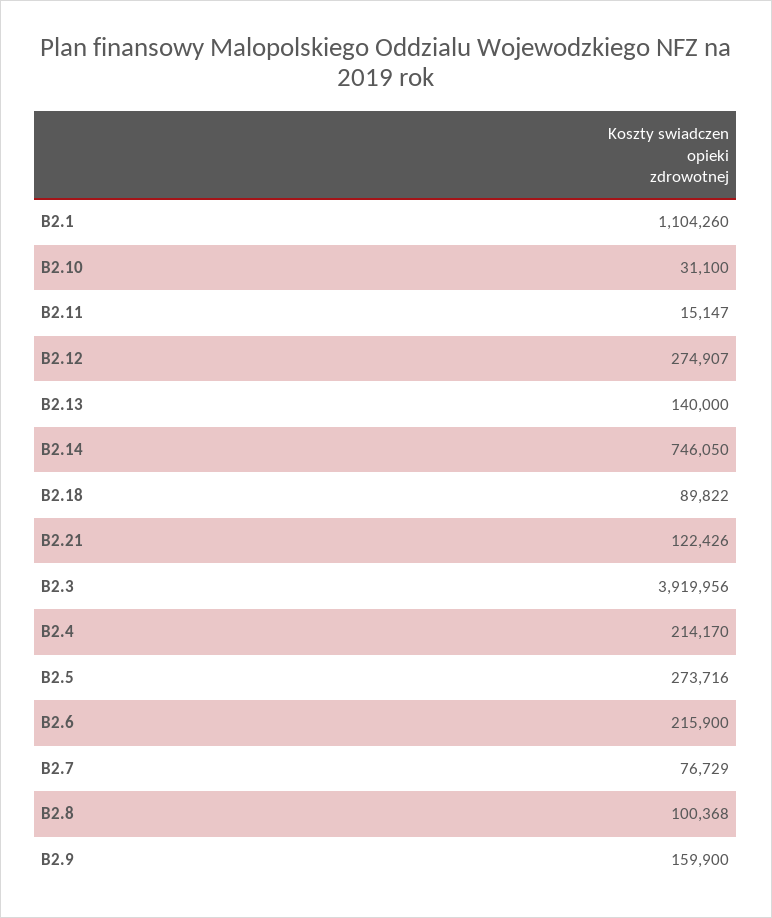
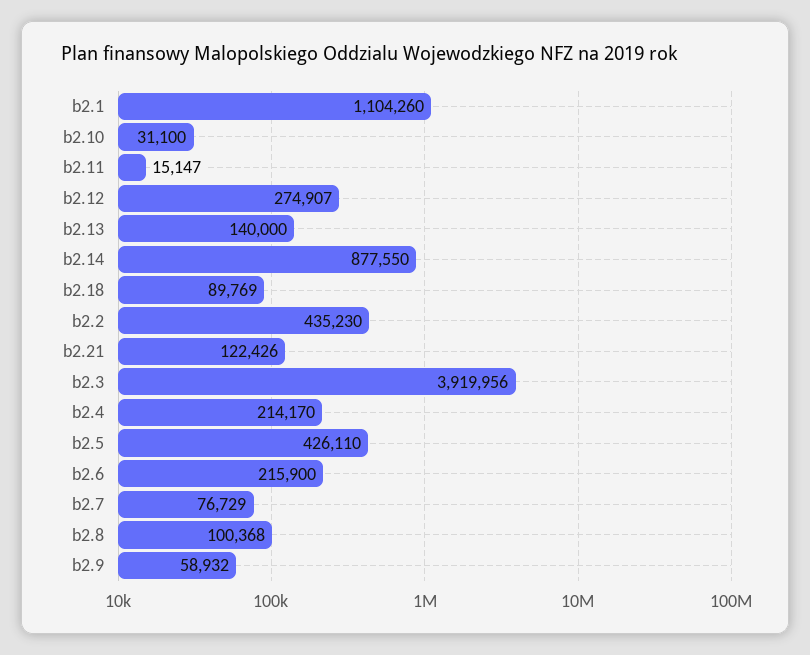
  {
    "B2.1": 1104260,
    "B2.10": 31100,
    "B2.11": 15147,
    "B2.12": 274907,
    "B2.13": 140000,
-   "B2.14": 746050,
+   "B2.14": 877550,
-   "B2.18": 89822,
+   "B2.18": 89769,
    "B2.21": 122426,
    "B2.3": 3919956,
    "B2.4": 214170,
-   "B2.5": 273716,
+   "B2.5": 426110,
    "B2.6": 215900,
    "B2.7": 76729,
    "B2.8": 100368,
-   "B2.9": 159900
+   "B2.9": 58932,
+   "b2.2": 435230
  }

